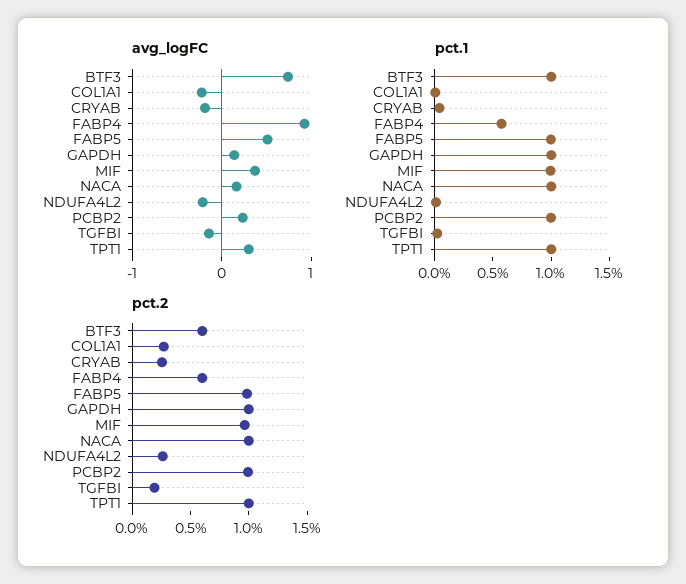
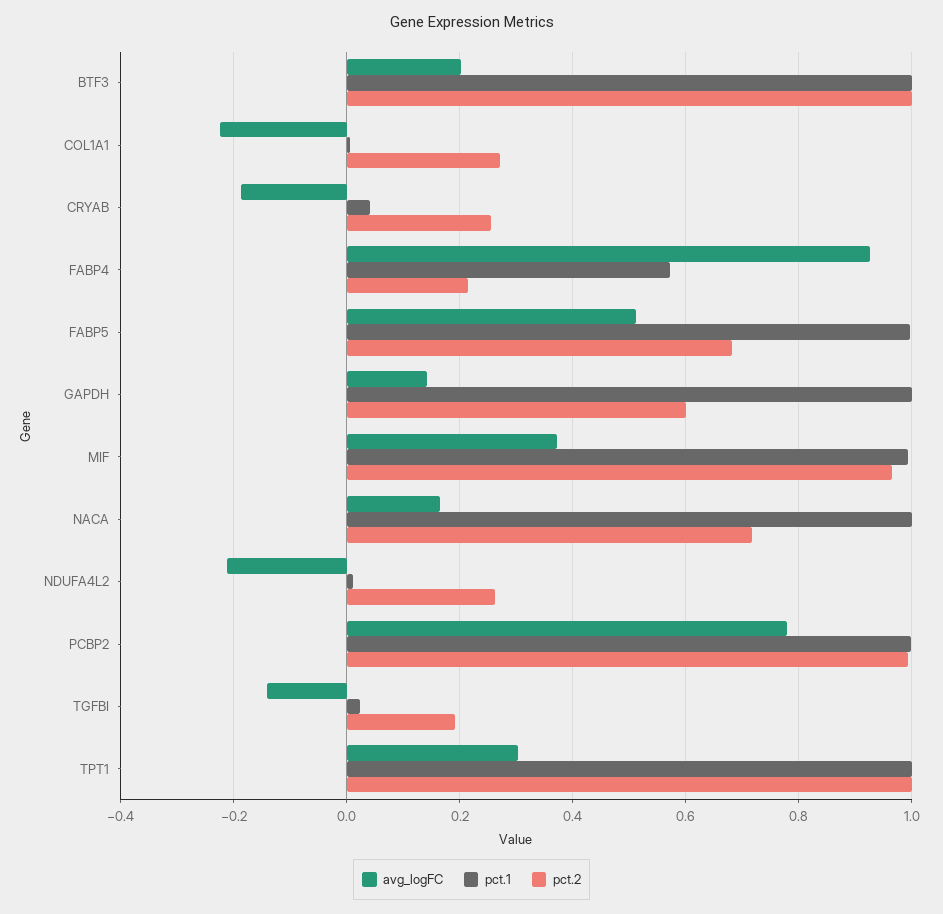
  {
    "avg_logFC": {
-     "BTF3": 0.8,
+     "BTF3": 0.2,
      "COL1A1": -0.22,
      "CRYAB": -0.18,
      "FABP4": 0.92,
      "FABP5": 0.52,
      "GAPDH": 0.14,
      "MIF": 0.38,
      "NACA": 0.16,
      "NDUFA4L2": -0.22,
-     "PCBP2": 0.2,
+     "PCBP2": 0.78,
      "TGFBI": -0.14,
      "TPT1": 0.3
    },
    "pct.1": {
      "BTF3": 1,
      "COL1A1": 0,
      "CRYAB": 0.04,
      "FABP4": 0.58,
      "FABP5": 1,
      "GAPDH": 1,
      "MIF": 1,
      "NACA": 1,
      "NDUFA4L2": 0.02,
      "PCBP2": 1,
      "TGFBI": 0.02,
      "TPT1": 1
    },
    "pct.2": {
-     "BTF3": 0.6,
+     "BTF3": 1,
      "COL1A1": 0.28,
      "CRYAB": 0.26,
-     "FABP4": 0.6,
+     "FABP4": 0.22,
-     "FABP5": 1,
+     "FABP5": 0.68,
-     "GAPDH": 1,
+     "GAPDH": 0.6,
      "MIF": 0.96,
-     "NACA": 1,
+     "NACA": 0.72,
      "NDUFA4L2": 0.26,
      "PCBP2": 1,
      "TGFBI": 0.2,
      "TPT1": 1
    }
  }

